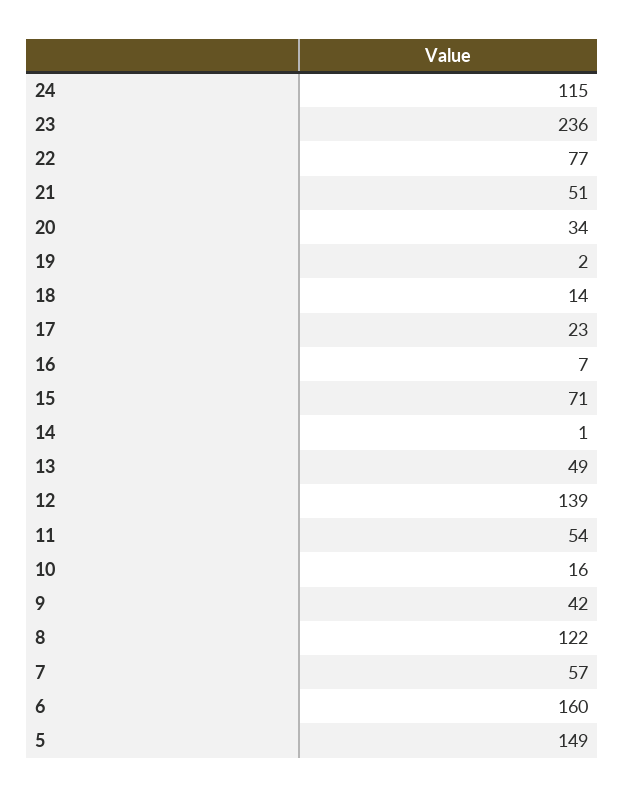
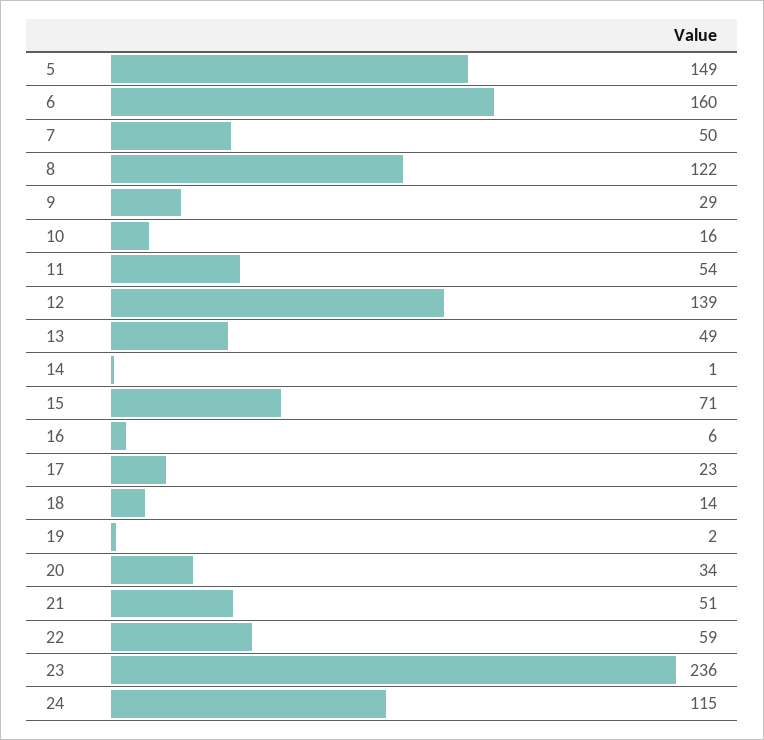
  {
    "24": 115,
    "23": 236,
-   "22": 77,
+   "22": 59,
    "21": 51,
    "20": 34,
    "19": 2,
    "18": 14,
    "17": 23,
-   "16": 7,
+   "16": 6,
    "15": 71,
    "14": 1,
    "13": 49,
    "12": 139,
    "11": 54,
    "10": 16,
-   "9": 42,
+   "9": 29,
    "8": 122,
-   "7": 57,
+   "7": 50,
    "6": 160,
    "5": 149
  }

